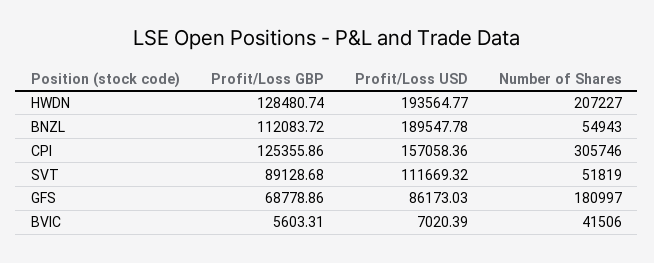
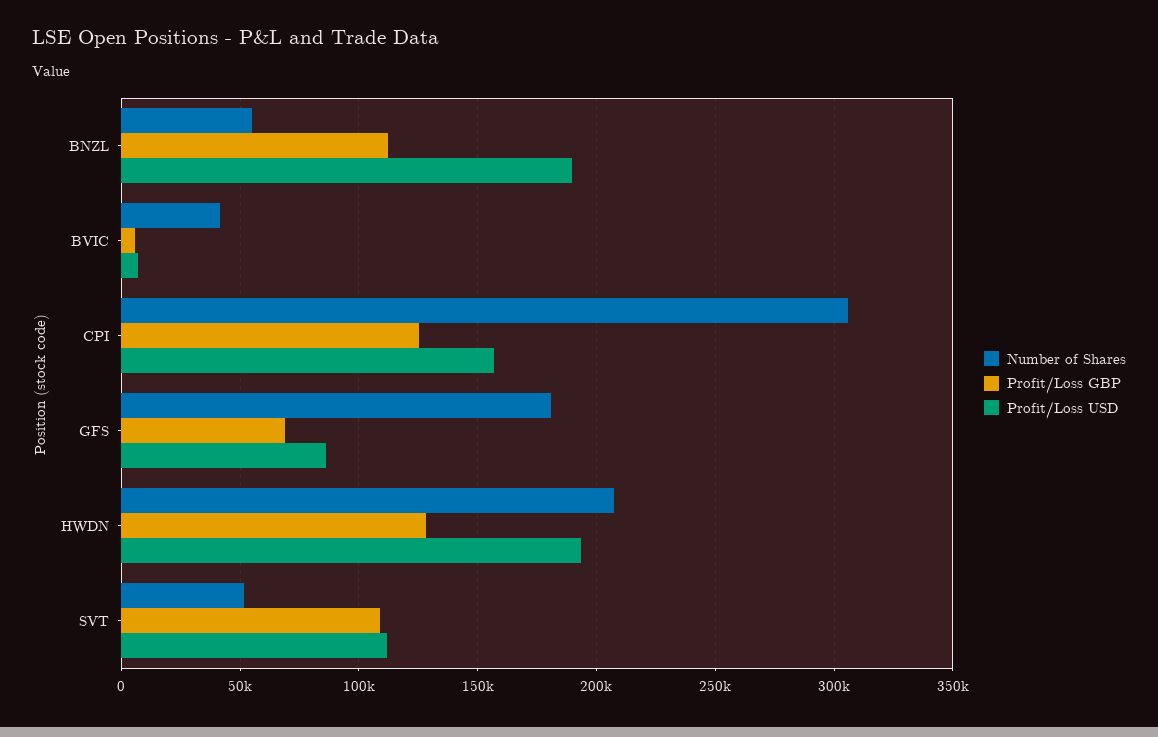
  {
    "Profit/Loss GBP": {
      "HWDN": 128480.74,
      "BNZL": 112083.72,
      "CPI": 125355.86,
-     "SVT": 89128.68,
+     "SVT": 110000,
      "GFS": 68778.86,
      "BVIC": 5603.31
    },
    "Profit/Loss USD": {
      "HWDN": 193564.77,
      "BNZL": 189547.78,
      "CPI": 157058.36,
      "SVT": 111669.32,
      "GFS": 86173.03,
      "BVIC": 7020.39
    },
    "Number of Shares": {
      "HWDN": 207227,
      "BNZL": 54943,
      "CPI": 305746,
      "SVT": 51819,
      "GFS": 180997,
      "BVIC": 41506
    }
  }

